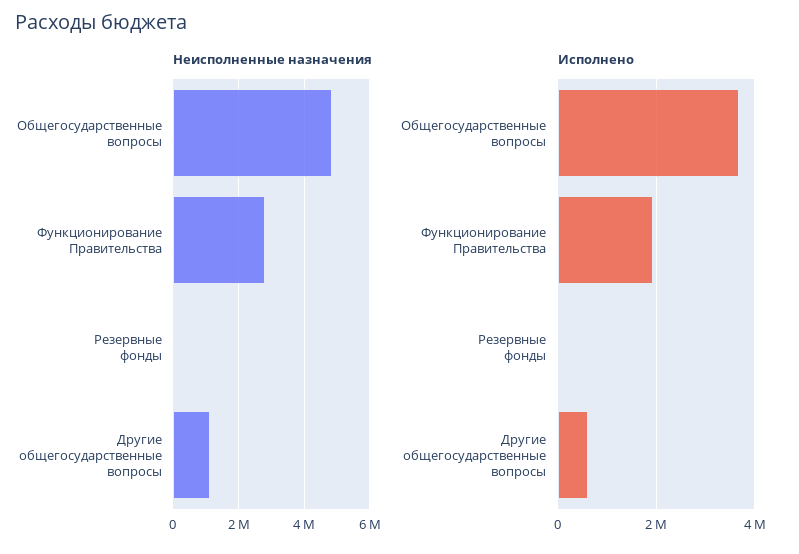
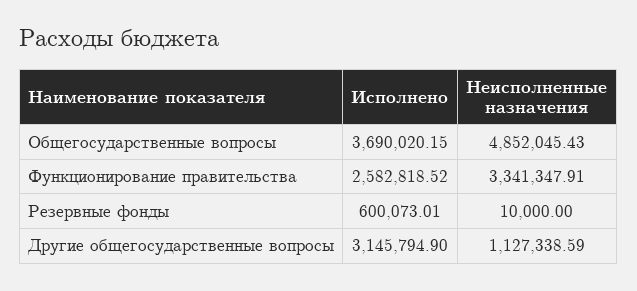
  {
    "Неисполненные назначения": {
      "Общегосударственные вопросы": 4852045.43,
-     "Функционирование Правительства": 2800000,
+     "Функционирование Правительства": 3341347.91,
      "Резервные фонды": 10000,
      "Другие общегосударственные вопросы": 1127338.59
    },
    "Исполнено": {
      "Общегосударственные вопросы": 3690020.15,
-     "Функционирование Правительства": 2000000,
+     "Функционирование Правительства": 2582818.52,
-     "Резервные фонды": 0,
+     "Резервные фонды": 600073.01,
-     "Другие общегосударственные вопросы": 600000
+     "Другие общегосударственные вопросы": 3145794.9
    }
  }

